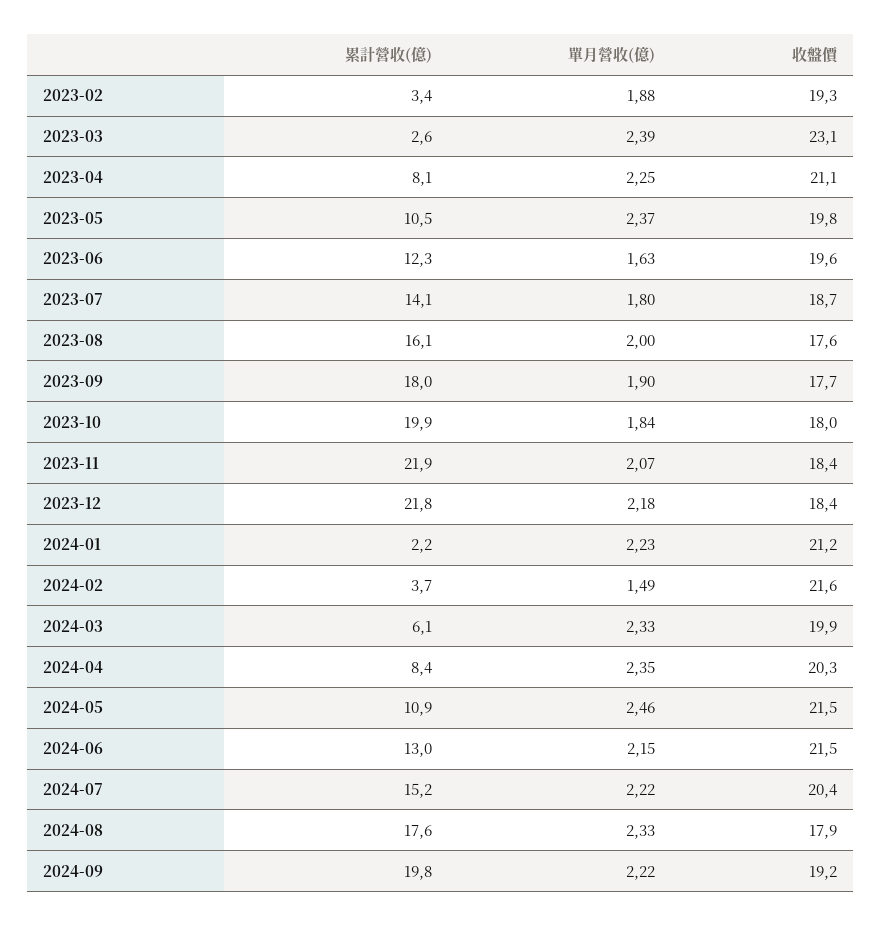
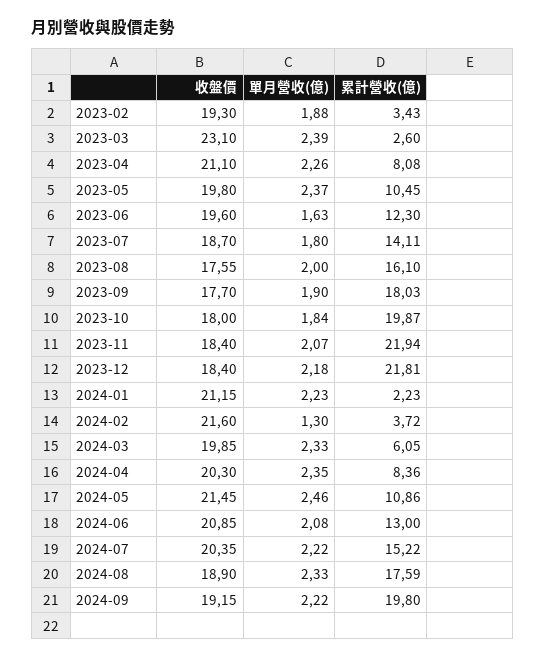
  {
    "累計營收(億)": {
      "2023-02": 3.43,
      "2023-03": 2.6,
      "2023-04": 8.08,
      "2023-05": 10.45,
      "2023-06": 12.3,
      "2023-07": 14.11,
      "2023-08": 16.1,
      "2023-09": 18.03,
      "2023-10": 19.87,
      "2023-11": 21.94,
      "2023-12": 21.81,
      "2024-01": 2.23,
      "2024-02": 3.72,
      "2024-03": 6.05,
      "2024-04": 8.36,
      "2024-05": 10.86,
      "2024-06": 13,
      "2024-07": 15.22,
      "2024-08": 17.59,
      "2024-09": 19.8
    },
    "單月營收(億)": {
      "2023-02": 1.88,
      "2023-03": 2.39,
-     "2023-04": 2.25,
+     "2023-04": 2.26,
      "2023-05": 2.37,
      "2023-06": 1.63,
      "2023-07": 1.8,
      "2023-08": 2,
      "2023-09": 1.9,
      "2023-10": 1.84,
      "2023-11": 2.07,
      "2023-12": 2.18,
      "2024-01": 2.23,
-     "2024-02": 1.49,
+     "2024-02": 1.3,
      "2024-03": 2.33,
      "2024-04": 2.35,
      "2024-05": 2.46,
-     "2024-06": 2.15,
+     "2024-06": 2.08,
      "2024-07": 2.22,
      "2024-08": 2.33,
      "2024-09": 2.22
    },
    "收盤價": {
      "2023-02": 19.3,
      "2023-03": 23.1,
      "2023-04": 21.1,
      "2023-05": 19.8,
      "2023-06": 19.6,
      "2023-07": 18.7,
      "2023-08": 17.55,
      "2023-09": 17.7,
      "2023-10": 18,
      "2023-11": 18.4,
      "2023-12": 18.4,
      "2024-01": 21.15,
      "2024-02": 21.6,
      "2024-03": 19.85,
      "2024-04": 20.3,
      "2024-05": 21.45,
-     "2024-06": 21.5,
+     "2024-06": 20.85,
      "2024-07": 20.35,
-     "2024-08": 17.9,
+     "2024-08": 18.9,
      "2024-09": 19.15
    }
  }

